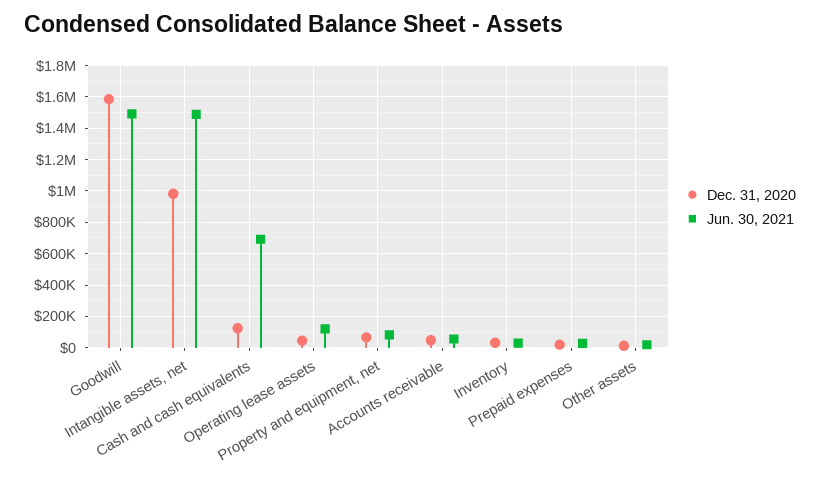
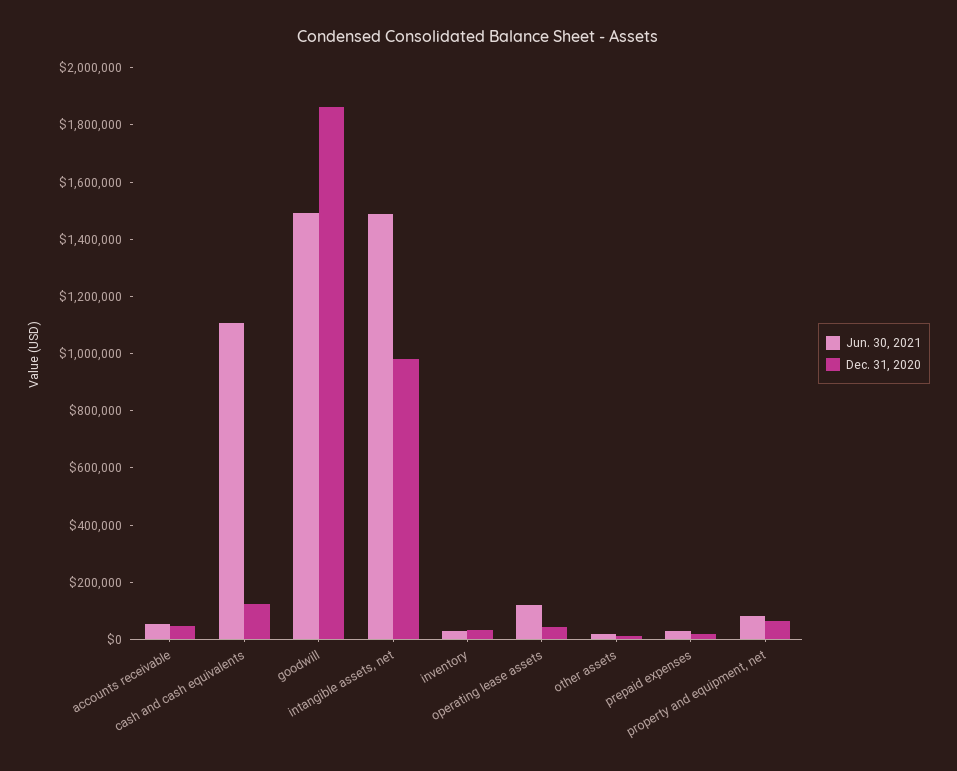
  {
    "Dec. 31, 2020": {
-     "Goodwill": 1600000,
+     "Goodwill": 1850000,
      "Intangible assets, net": 1000000,
      "Cash and cash equivalents": 100000,
      "Operating lease assets": 50000,
      "Property and equipment, net": 50000,
      "Accounts receivable": 50000,
      "Inventory": 50000,
      "Prepaid expenses": 0,
      "Other assets": 0
    },
    "Jun. 30, 2021": {
      "Goodwill": 1500000,
      "Intangible assets, net": 1500000,
-     "Cash and cash equivalents": 700000,
+     "Cash and cash equivalents": 1100000,
      "Operating lease assets": 100000,
      "Property and equipment, net": 100000,
      "Accounts receivable": 50000,
      "Inventory": 50000,
      "Prepaid expenses": 50000,
      "Other assets": 0
    }
  }

